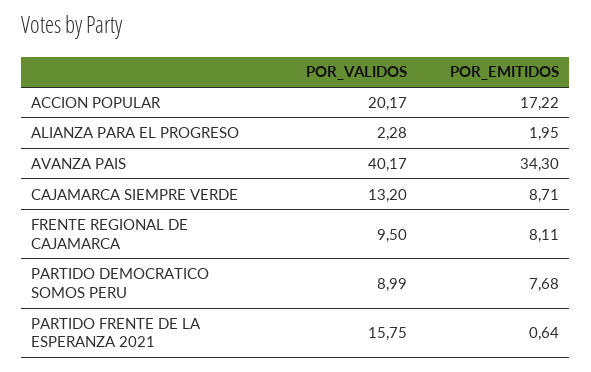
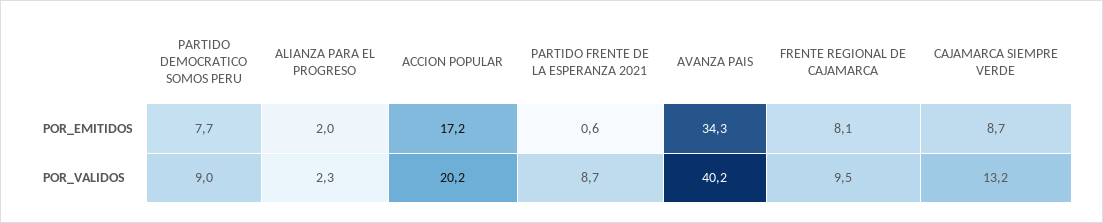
  {
    "POR_VALIDOS": {
      "ACCION POPULAR": 20.17,
      "ALIANZA PARA EL PROGRESO": 2.28,
      "AVANZA PAIS": 40.17,
      "CAJAMARCA SIEMPRE VERDE": 13.2,
      "FRENTE REGIONAL DE CAJAMARCA": 9.5,
      "PARTIDO DEMOCRATICO SOMOS PERU": 8.99,
-     "PARTIDO FRENTE DE LA ESPERANZA 2021": 15.75
+     "PARTIDO FRENTE DE LA ESPERANZA 2021": 8.7
    },
    "POR_EMITIDOS": {
      "ACCION POPULAR": 17.22,
      "ALIANZA PARA EL PROGRESO": 1.95,
      "AVANZA PAIS": 34.3,
      "CAJAMARCA SIEMPRE VERDE": 8.71,
      "FRENTE REGIONAL DE CAJAMARCA": 8.11,
      "PARTIDO DEMOCRATICO SOMOS PERU": 7.68,
      "PARTIDO FRENTE DE LA ESPERANZA 2021": 0.64
    }
  }

